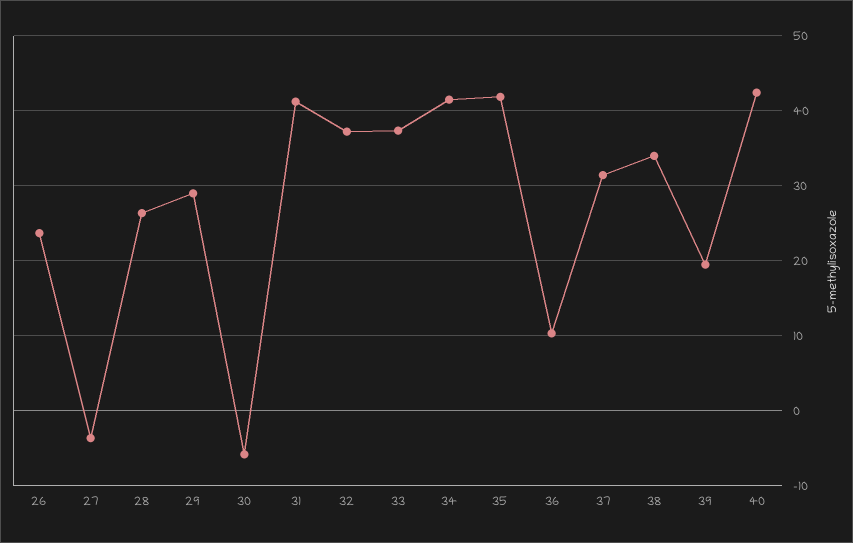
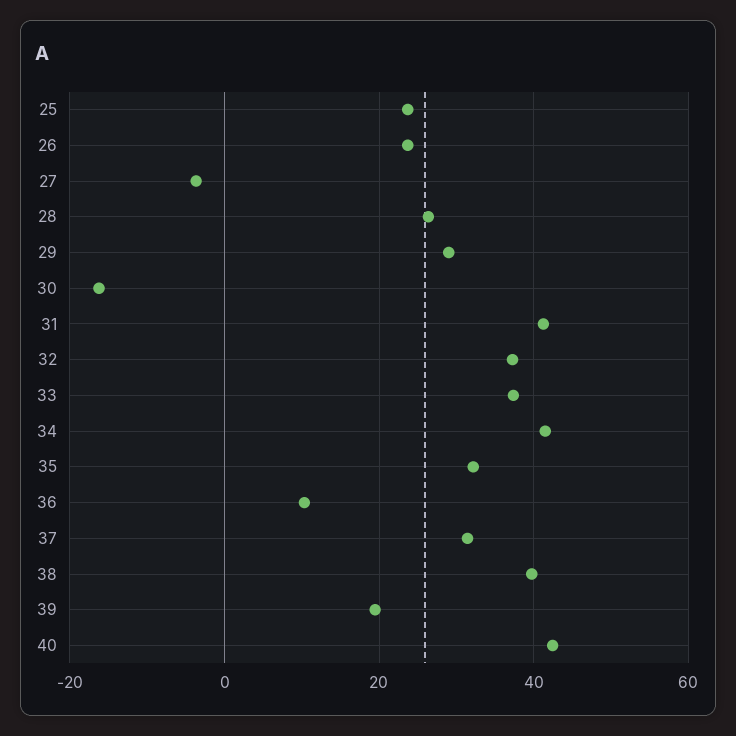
  {
    "26": 24,
    "27": -4,
    "28": 26,
    "29": 29,
-   "30": -6,
+   "30": -16,
    "31": 41,
    "32": 37,
    "33": 37,
    "34": 41,
-   "35": 42,
+   "35": 32,
    "36": 10,
    "37": 31,
-   "38": 34,
+   "38": 40,
    "39": 19,
-   "40": 42
+   "40": 42,
+   "25": 24
  }

